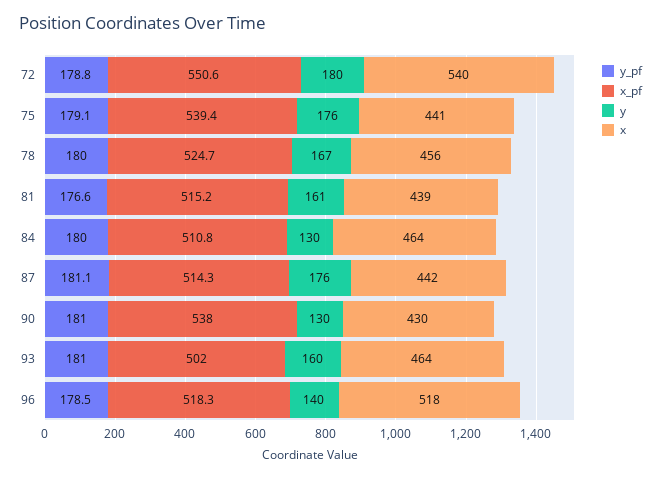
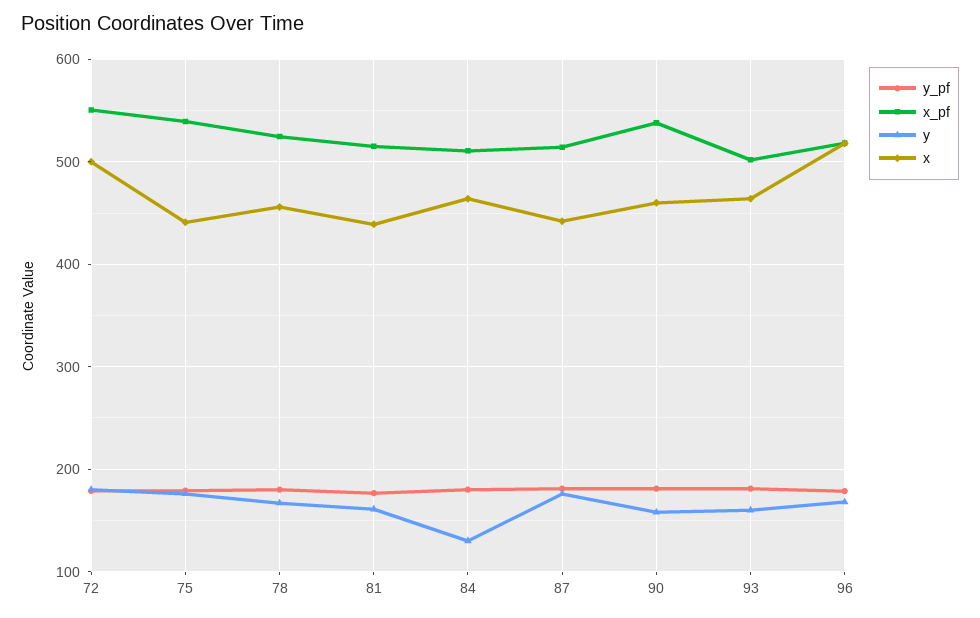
  {
    "y_pf": {
      "72": 178.8,
      "75": 179.1,
      "78": 180,
      "81": 176.6,
      "84": 180,
      "87": 181.1,
      "90": 181,
      "93": 181,
      "96": 178.5
    },
    "x_pf": {
      "72": 550.6,
      "75": 539.4,
      "78": 524.7,
      "81": 515.2,
      "84": 510.8,
      "87": 514.3,
      "90": 538,
      "93": 502,
      "96": 518.3
    },
    "y": {
      "72": 180,
      "75": 176,
      "78": 167,
      "81": 161,
      "84": 130,
      "87": 176,
-     "90": 130,
+     "90": 160,
      "93": 160,
-     "96": 140
+     "96": 170
    },
    "x": {
-     "72": 540,
+     "72": 500,
      "75": 441,
      "78": 456,
      "81": 439,
      "84": 464,
      "87": 442,
-     "90": 430,
+     "90": 460,
      "93": 464,
      "96": 518
    }
  }

